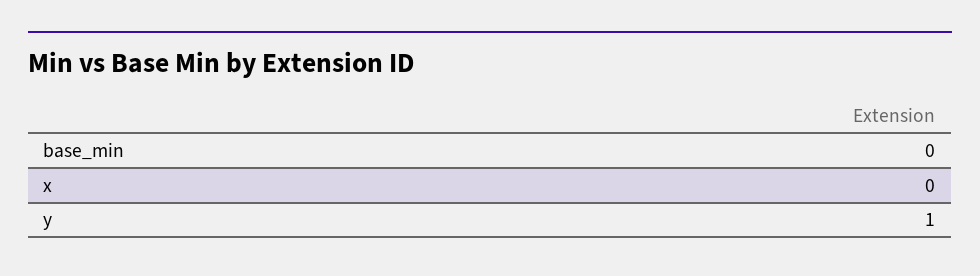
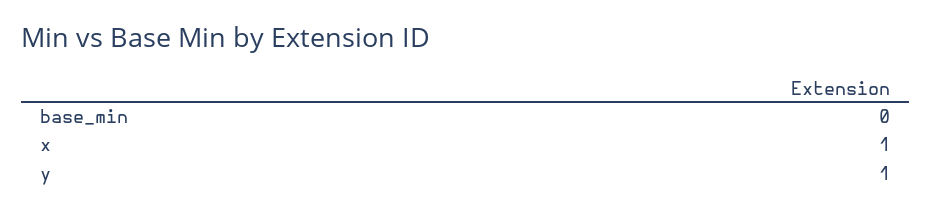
  {
    "base_min": 0,
-   "x": 0,
+   "x": 1,
    "y": 1
  }

